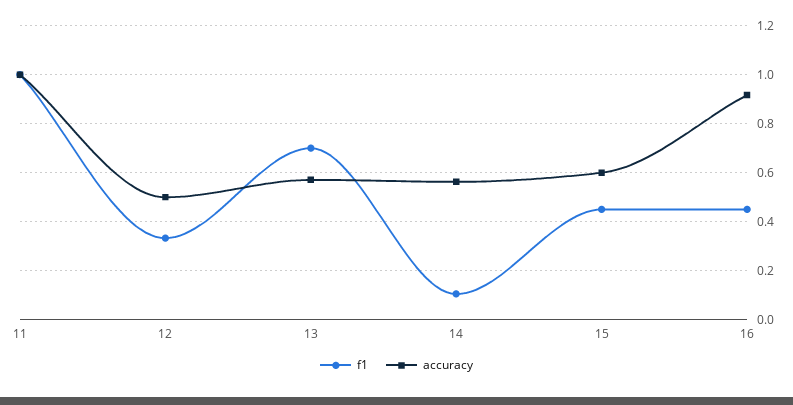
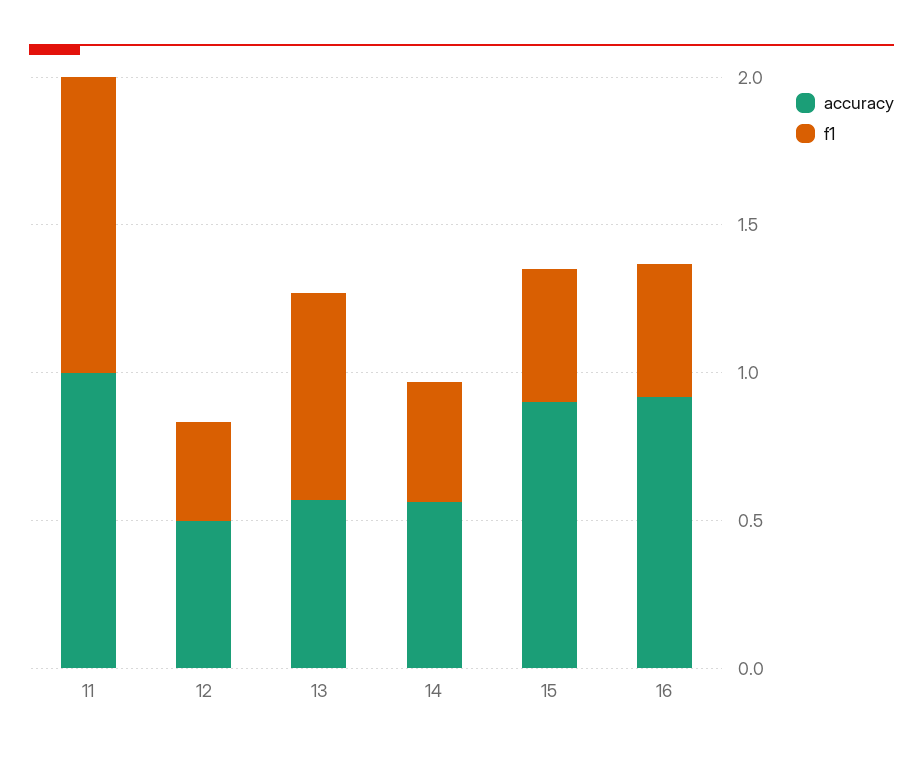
  {
    "f1": {
      "11": 1,
      "12": 0.325,
      "13": 0.7,
-     "14": 0.1,
+     "14": 0.4,
      "15": 0.45,
      "16": 0.45
    },
    "accuracy": {
      "11": 1,
      "12": 0.5,
      "13": 0.575,
      "14": 0.575,
-     "15": 0.6,
+     "15": 0.9,
      "16": 0.925
    }
  }

